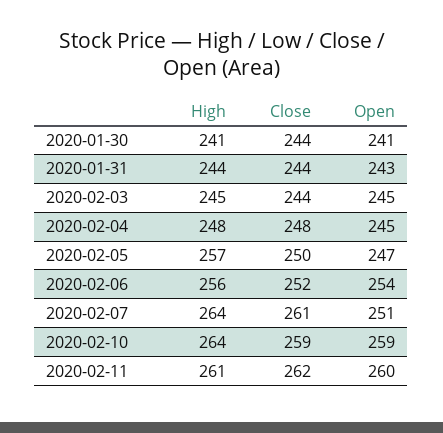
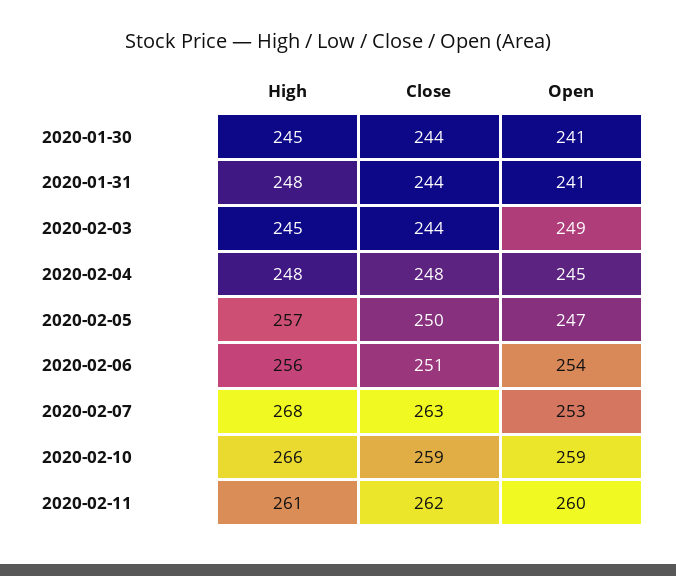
  {
    "High": {
-     "2020-01-30": 241,
+     "2020-01-30": 245,
-     "2020-01-31": 244,
+     "2020-01-31": 248,
      "2020-02-03": 245,
      "2020-02-04": 248,
      "2020-02-05": 257,
      "2020-02-06": 256,
-     "2020-02-07": 264,
+     "2020-02-07": 268,
-     "2020-02-10": 264,
+     "2020-02-10": 266,
      "2020-02-11": 261
    },
    "Close": {
      "2020-01-30": 244,
      "2020-01-31": 244,
      "2020-02-03": 244,
      "2020-02-04": 248,
      "2020-02-05": 250,
-     "2020-02-06": 252,
+     "2020-02-06": 251,
-     "2020-02-07": 261,
+     "2020-02-07": 263,
      "2020-02-10": 259,
      "2020-02-11": 262
    },
    "Open": {
      "2020-01-30": 241,
-     "2020-01-31": 243,
+     "2020-01-31": 241,
-     "2020-02-03": 245,
+     "2020-02-03": 249,
      "2020-02-04": 245,
      "2020-02-05": 247,
      "2020-02-06": 254,
-     "2020-02-07": 251,
+     "2020-02-07": 253,
      "2020-02-10": 259,
      "2020-02-11": 260
    }
  }

